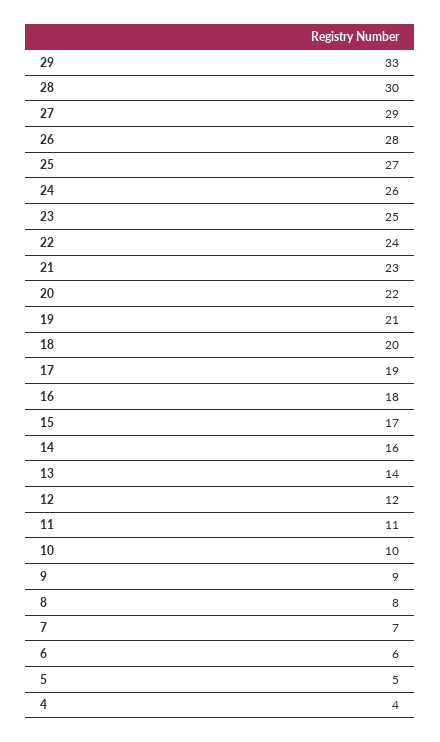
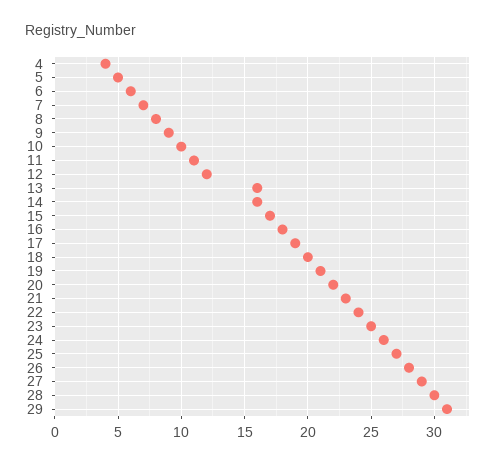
  {
-   "29": 33,
+   "29": 31,
    "28": 30,
    "27": 29,
    "26": 28,
    "25": 27,
    "24": 26,
    "23": 25,
    "22": 24,
    "21": 23,
    "20": 22,
    "19": 21,
    "18": 20,
    "17": 19,
    "16": 18,
    "15": 17,
    "14": 16,
-   "13": 14,
+   "13": 16,
    "12": 12,
    "11": 11,
    "10": 10,
    "9": 9,
    "8": 8,
    "7": 7,
    "6": 6,
    "5": 5,
    "4": 4
  }

